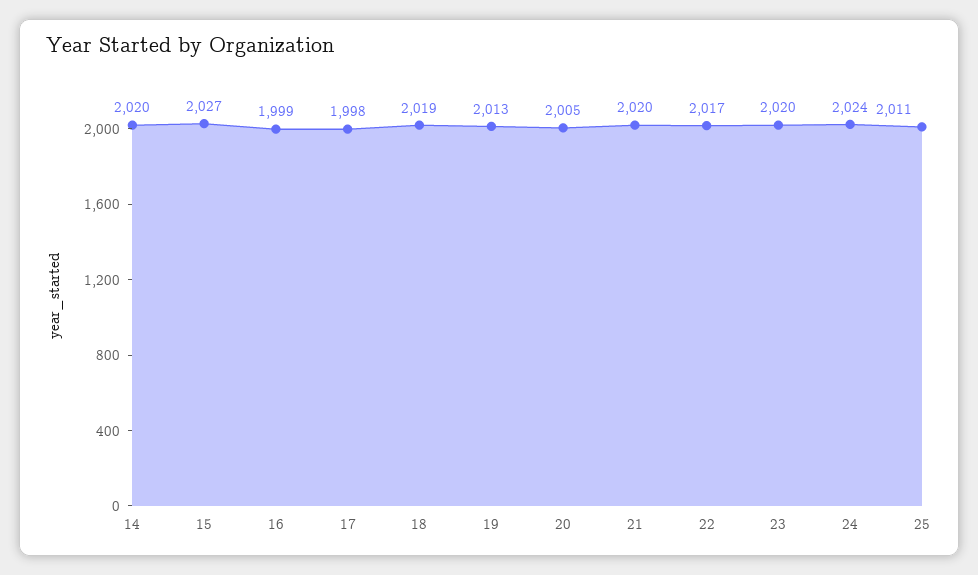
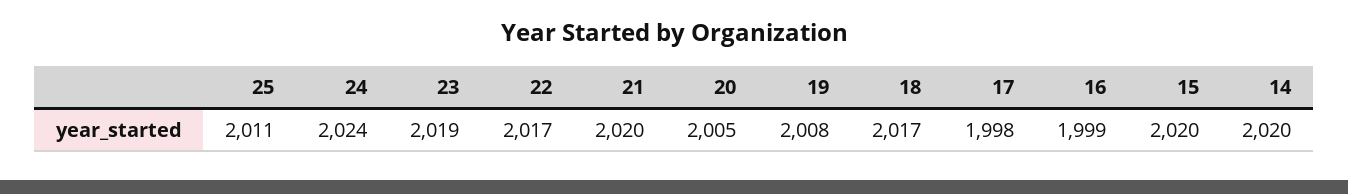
  {
    "14": 2020,
-   "15": 2027,
+   "15": 2020,
    "16": 1999,
    "17": 1998,
-   "18": 2019,
+   "18": 2017,
-   "19": 2013,
+   "19": 2008,
    "20": 2005,
    "21": 2020,
    "22": 2017,
-   "23": 2020,
+   "23": 2019,
    "24": 2024,
    "25": 2011
  }

